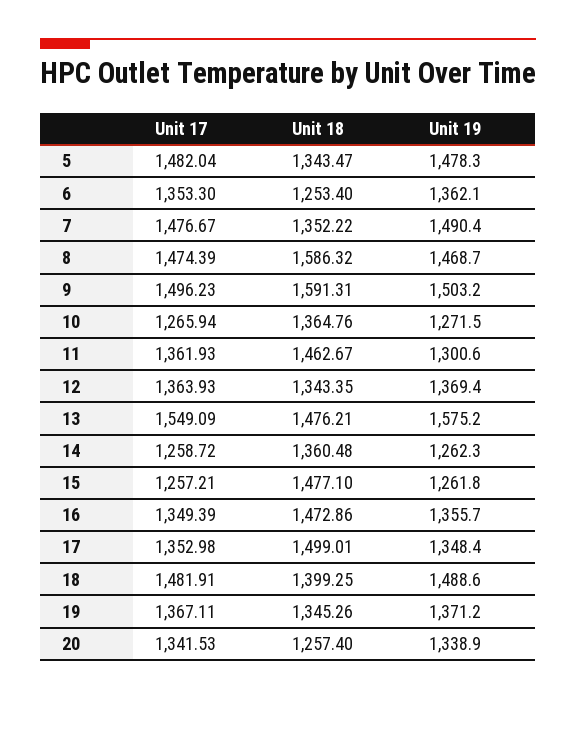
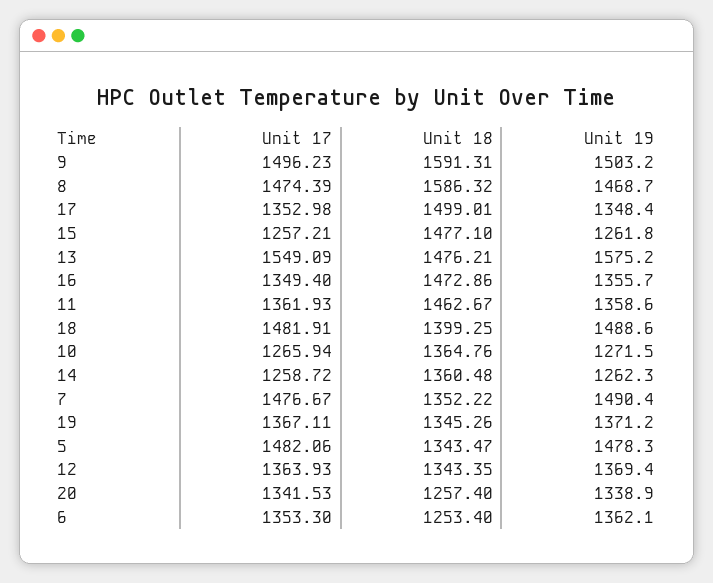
  {
    "Unit 17": {
-     "5": 1482.04,
+     "5": 1482.06,
      "6": 1353.3,
      "7": 1476.67,
      "8": 1474.39,
      "9": 1496.23,
      "10": 1265.94,
      "11": 1361.93,
      "12": 1363.93,
      "13": 1549.09,
      "14": 1258.72,
      "15": 1257.21,
-     "16": 1349.39,
+     "16": 1349.4,
      "17": 1352.98,
      "18": 1481.91,
      "19": 1367.11,
      "20": 1341.53
    },
    "Unit 18": {
      "5": 1343.47,
      "6": 1253.4,
      "7": 1352.22,
      "8": 1586.32,
      "9": 1591.31,
      "10": 1364.76,
      "11": 1462.67,
      "12": 1343.35,
      "13": 1476.21,
      "14": 1360.48,
      "15": 1477.1,
      "16": 1472.86,
      "17": 1499.01,
      "18": 1399.25,
      "19": 1345.26,
      "20": 1257.4
    },
    "Unit 19": {
      "5": 1478.3,
      "6": 1362.1,
      "7": 1490.4,
      "8": 1468.7,
      "9": 1503.2,
      "10": 1271.5,
-     "11": 1300.6,
+     "11": 1358.6,
      "12": 1369.4,
      "13": 1575.2,
      "14": 1262.3,
      "15": 1261.8,
      "16": 1355.7,
      "17": 1348.4,
      "18": 1488.6,
      "19": 1371.2,
      "20": 1338.9
    }
  }

